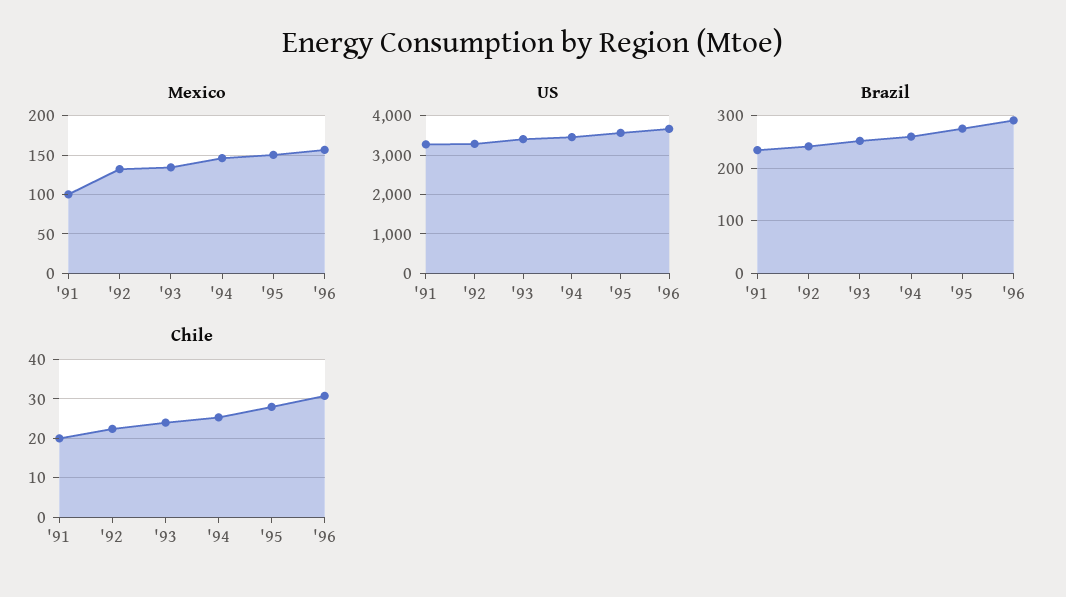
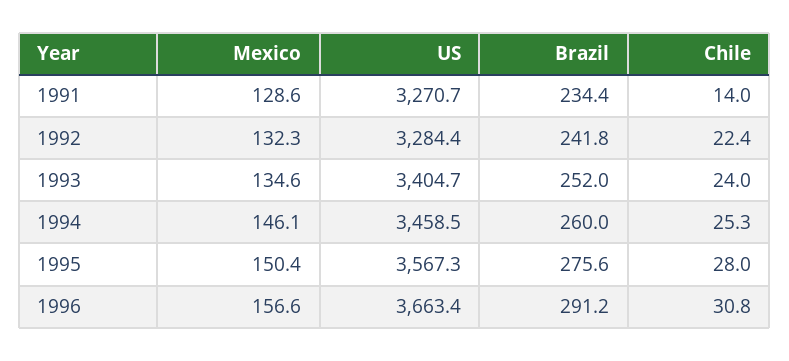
  {
    "Mexico": {
-     "'91": 100,
+     "'91": 128.6,
      "'92": 132.3,
      "'93": 134.6,
      "'94": 146.1,
      "'95": 150.4,
      "'96": 156.6
    },
    "US": {
      "'91": 3270.7,
      "'92": 3284.4,
      "'93": 3404.7,
      "'94": 3458.5,
      "'95": 3567.3,
      "'96": 3663.4
    },
    "Brazil": {
      "'91": 234.4,
      "'92": 241.8,
      "'93": 252,
      "'94": 260,
      "'95": 275.6,
      "'96": 291.2
    },
    "Chile": {
-     "'91": 20,
+     "'91": 14,
      "'92": 22.4,
      "'93": 24,
      "'94": 25.3,
      "'95": 28,
      "'96": 30.8
    }
  }

